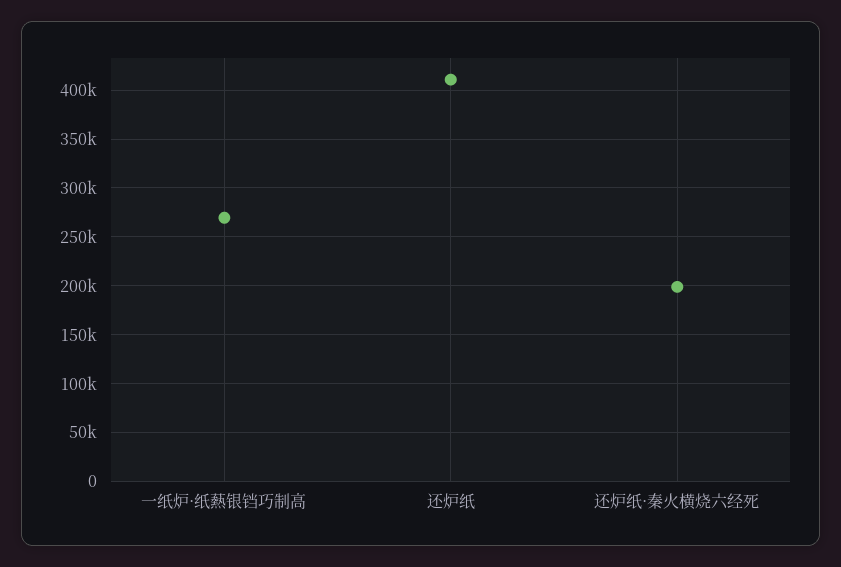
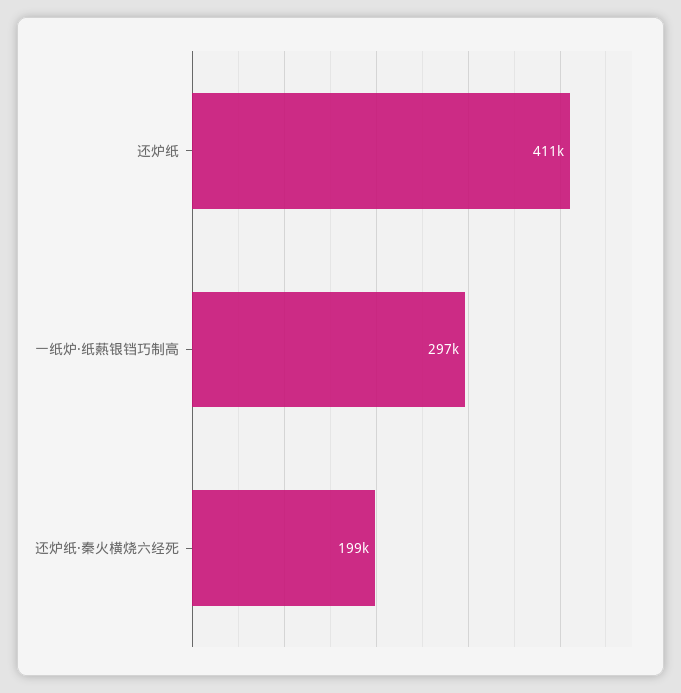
  {
-   "一纸炉·纸爇银铛巧制高": 270000,
+   "一纸炉·纸爇银铛巧制高": 297000,
    "还炉纸": 411000,
    "还炉纸·秦火横烧六经死": 199000
  }

